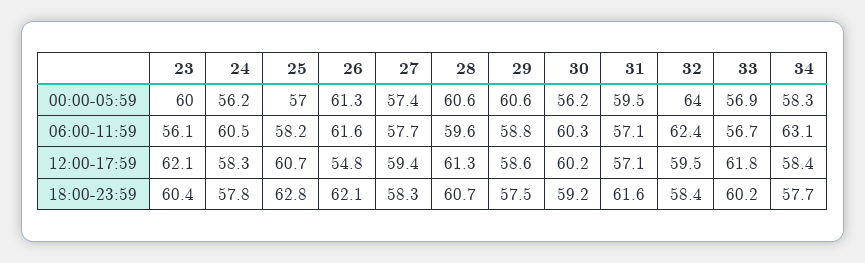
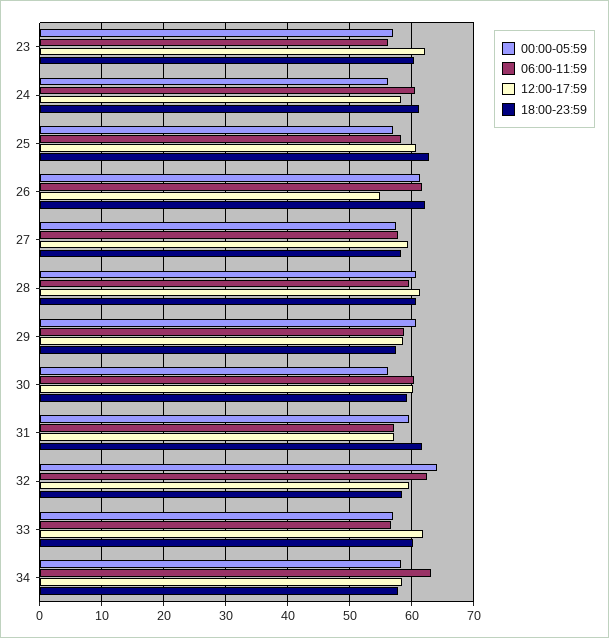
  {
    "00:00-05:59": {
-     "23": 60,
+     "23": 57,
      "24": 56.2,
      "25": 57,
      "26": 61.3,
      "27": 57.4,
      "28": 60.6,
      "29": 60.6,
      "30": 56.2,
      "31": 59.5,
      "32": 64,
      "33": 56.9,
      "34": 58.3
    },
    "06:00-11:59": {
      "23": 56.1,
      "24": 60.5,
      "25": 58.2,
      "26": 61.6,
      "27": 57.7,
      "28": 59.6,
      "29": 58.8,
      "30": 60.3,
      "31": 57.1,
      "32": 62.4,
      "33": 56.7,
      "34": 63.1
    },
    "12:00-17:59": {
      "23": 62.1,
      "24": 58.3,
      "25": 60.7,
      "26": 54.8,
      "27": 59.4,
      "28": 61.3,
      "29": 58.6,
      "30": 60.2,
      "31": 57.1,
      "32": 59.5,
      "33": 61.8,
      "34": 58.4
    },
    "18:00-23:59": {
      "23": 60.4,
-     "24": 57.8,
+     "24": 61,
      "25": 62.8,
      "26": 62.1,
      "27": 58.3,
      "28": 60.7,
      "29": 57.5,
      "30": 59.2,
      "31": 61.6,
      "32": 58.4,
      "33": 60.2,
      "34": 57.7
    }
  }

